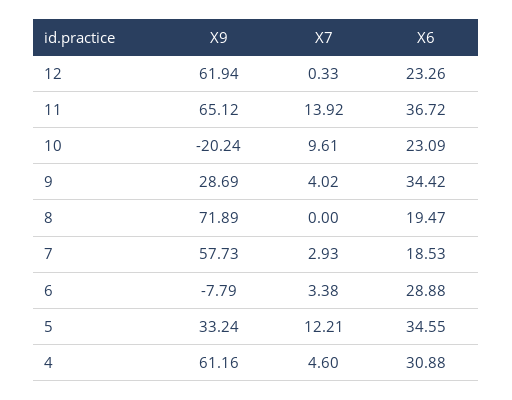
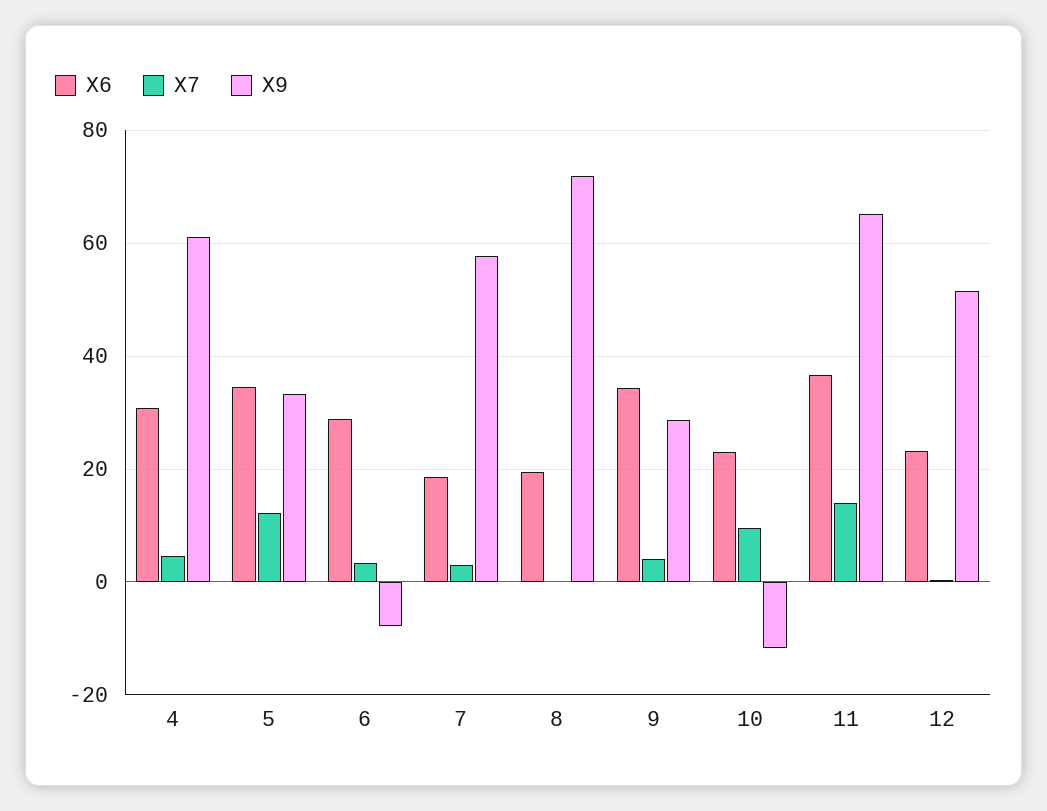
  {
    "X9": {
-     "12": 61.94,
+     "12": 52,
      "11": 65.12,
-     "10": -20.24,
+     "10": -12,
      "9": 28.69,
      "8": 71.89,
      "7": 57.73,
      "6": -7.79,
      "5": 33.24,
      "4": 61.16
    },
    "X7": {
      "12": 0.33,
      "11": 13.92,
      "10": 9.61,
      "9": 4.02,
      "8": 0,
      "7": 2.93,
      "6": 3.38,
      "5": 12.21,
      "4": 4.6
    },
    "X6": {
      "12": 23.26,
      "11": 36.72,
      "10": 23.09,
      "9": 34.42,
      "8": 19.47,
      "7": 18.53,
      "6": 28.88,
      "5": 34.55,
      "4": 30.88
    }
  }

